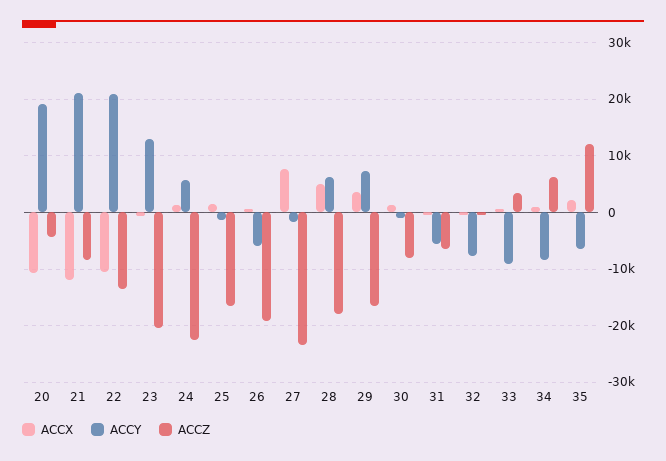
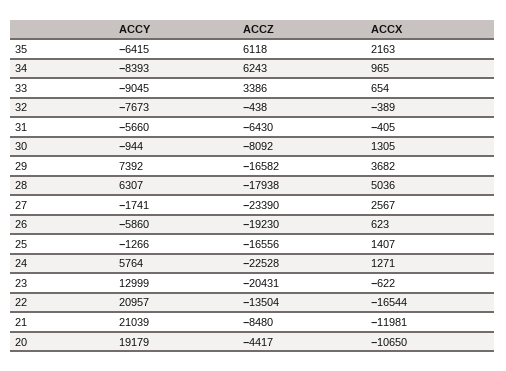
  {
    "ACCX": {
      "20": -10650,
      "21": -11981,
-     "22": -10000,
+     "22": -16544,
      "23": -622,
      "24": 1271,
      "25": 1407,
      "26": 623,
-     "27": 8000,
+     "27": 2567,
      "28": 5036,
      "29": 3682,
      "30": 1305,
      "31": -405,
      "32": -389,
      "33": 654,
      "34": 965,
      "35": 2163
    },
    "ACCY": {
      "20": 19179,
      "21": 21039,
      "22": 20957,
      "23": 12999,
      "24": 5764,
      "25": -1266,
      "26": -5860,
      "27": -1741,
      "28": 6307,
      "29": 7392,
      "30": -944,
      "31": -5660,
      "32": -7673,
      "33": -9045,
      "34": -8393,
      "35": -6415
    },
    "ACCZ": {
      "20": -4417,
      "21": -8480,
      "22": -13504,
      "23": -20431,
      "24": -22528,
      "25": -16556,
      "26": -19230,
      "27": -23390,
      "28": -17938,
      "29": -16582,
      "30": -8092,
      "31": -6430,
      "32": -438,
      "33": 3386,
      "34": 6243,
-     "35": 12000
+     "35": 6118
    }
  }

